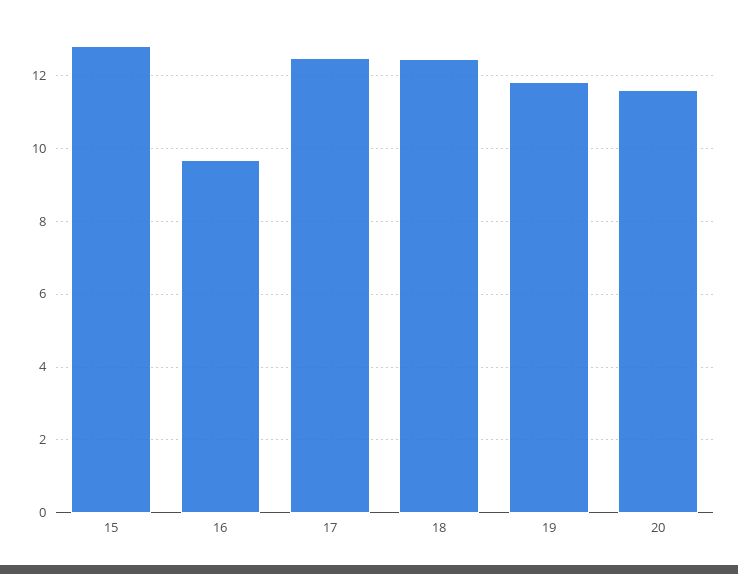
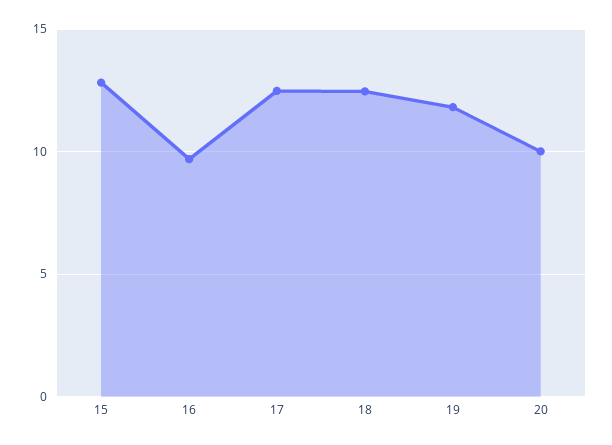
  {
    "15": 12.8,
    "16": 9.6,
    "17": 12.4,
    "18": 12.4,
    "19": 11.8,
-   "20": 11.6
+   "20": 10
  }

